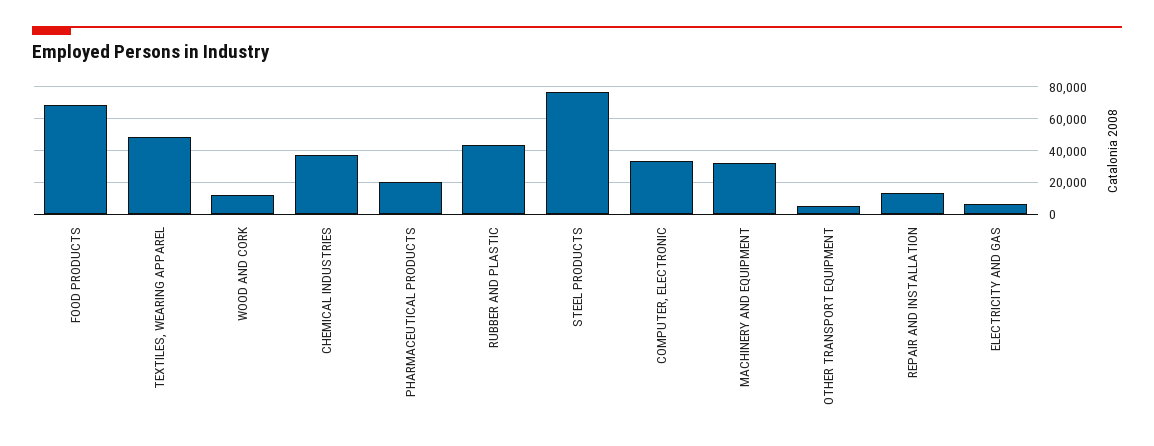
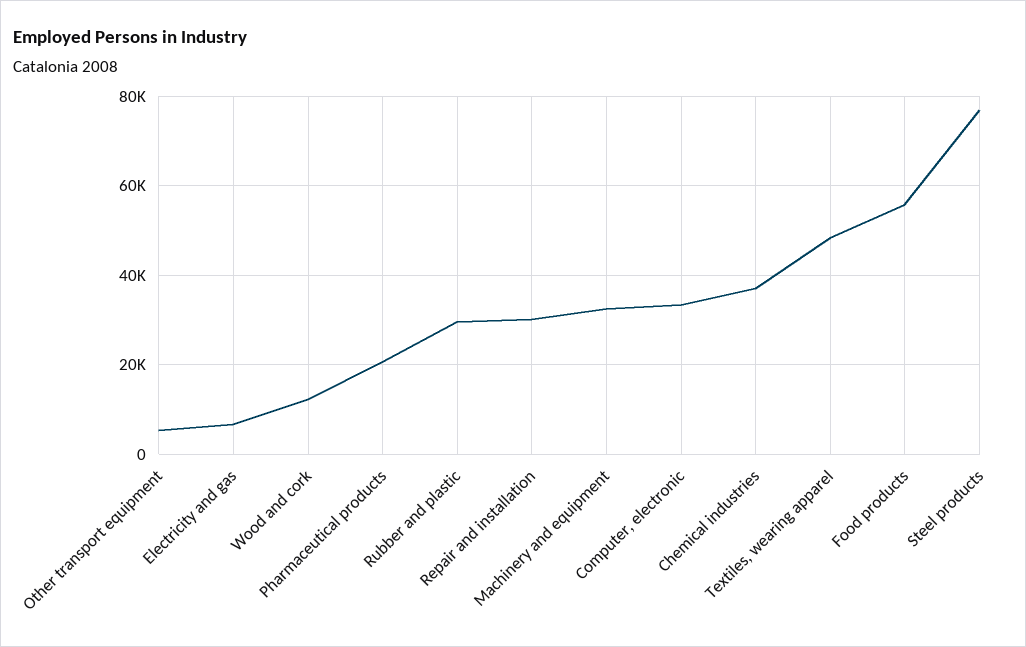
  {
-   "FOOD PRODUCTS": 70000,
+   "FOOD PRODUCTS": 56000,
    "TEXTILES, WEARING APPAREL": 48000,
    "WOOD AND CORK": 12000,
    "CHEMICAL INDUSTRIES": 38000,
    "PHARMACEUTICAL PRODUCTS": 20000,
-   "RUBBER AND PLASTIC": 45000,
+   "RUBBER AND PLASTIC": 30000,
    "STEEL PRODUCTS": 76000,
    "COMPUTER, ELECTRONIC": 34000,
    "MACHINERY AND EQUIPMENT": 32000,
    "OTHER TRANSPORT EQUIPMENT": 6000,
-   "REPAIR AND INSTALLATION": 15000,
+   "REPAIR AND INSTALLATION": 30000,
    "ELECTRICITY AND GAS": 6000
  }

